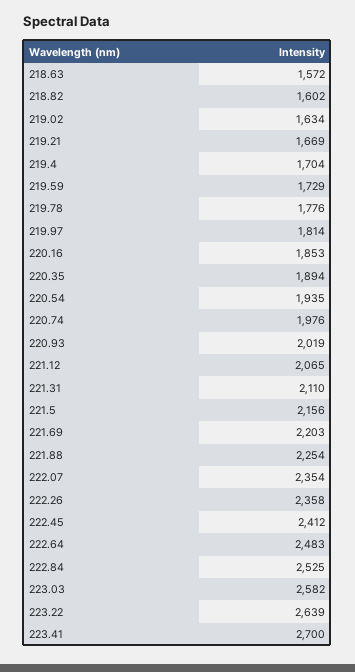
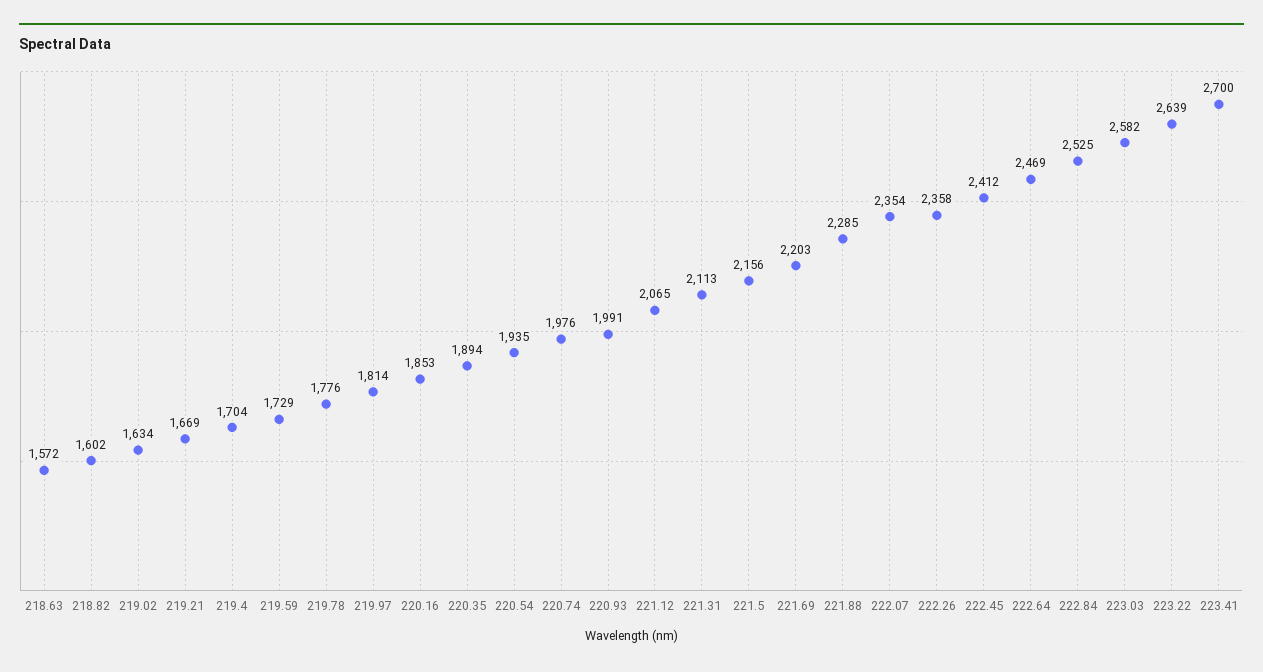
  {
    "218.63": 1572,
    "218.82": 1602,
    "219.02": 1634,
    "219.21": 1669,
    "219.4": 1704,
    "219.59": 1729,
    "219.78": 1776,
    "219.97": 1814,
    "220.16": 1853,
    "220.35": 1894,
    "220.54": 1935,
    "220.74": 1976,
-   "220.93": 2019,
+   "220.93": 1991,
    "221.12": 2065,
-   "221.31": 2110,
+   "221.31": 2113,
    "221.5": 2156,
    "221.69": 2203,
-   "221.88": 2254,
+   "221.88": 2285,
    "222.07": 2354,
    "222.26": 2358,
    "222.45": 2412,
-   "222.64": 2483,
+   "222.64": 2469,
    "222.84": 2525,
    "223.03": 2582,
    "223.22": 2639,
    "223.41": 2700
  }

